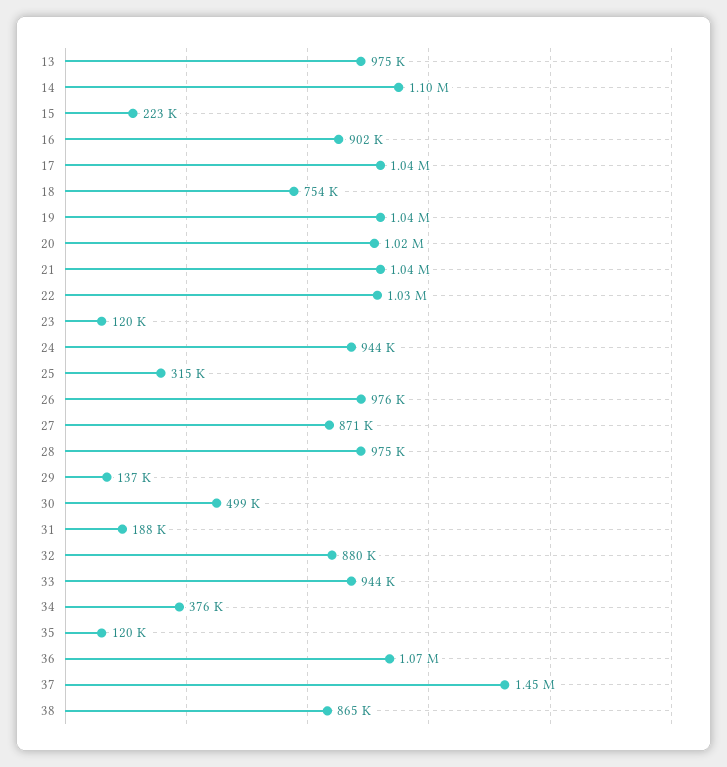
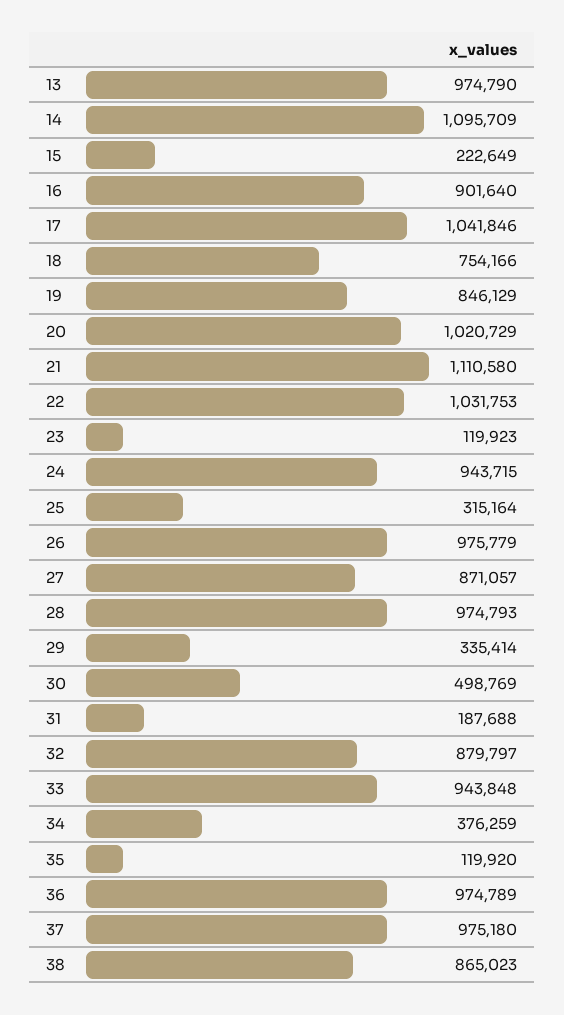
  {
    "13": 974790,
    "14": 1095709,
    "15": 222649,
    "16": 901640,
    "17": 1041846,
    "18": 754166,
-   "19": 1040000,
+   "19": 846129,
    "20": 1020729,
-   "21": 1040000,
+   "21": 1110580,
    "22": 1031753,
    "23": 119923,
    "24": 943715,
    "25": 315164,
    "26": 975779,
    "27": 871057,
    "28": 974793,
-   "29": 137000,
+   "29": 335414,
    "30": 498769,
    "31": 187688,
    "32": 879797,
    "33": 943848,
    "34": 376259,
    "35": 119920,
-   "36": 1070000,
+   "36": 974789,
-   "37": 1450000,
+   "37": 975180,
    "38": 865023
  }

